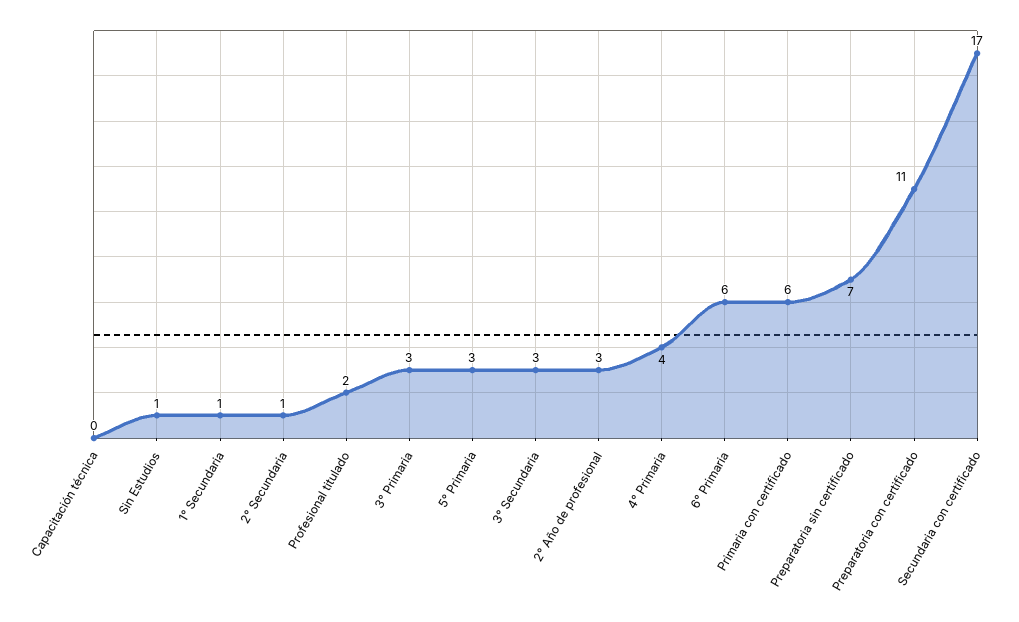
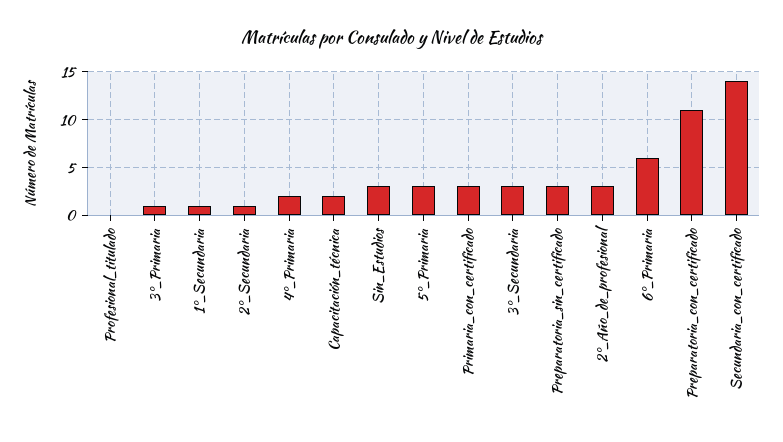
  {
-   "Capacitación técnica": 0,
+   "Capacitación técnica": 2,
-   "Sin Estudios": 1,
+   "Sin Estudios": 3,
    "1° Secundaria": 1,
    "2° Secundaria": 1,
-   "Profesional titulado": 2,
+   "Profesional titulado": 0,
-   "3° Primaria": 3,
+   "3° Primaria": 1,
    "5° Primaria": 3,
    "3° Secundaria": 3,
    "2° Año de profesional": 3,
-   "4° Primaria": 4,
+   "4° Primaria": 2,
    "6° Primaria": 6,
-   "Primaria con certificado": 6,
+   "Primaria con certificado": 3,
-   "Preparatoria sin certificado": 7,
+   "Preparatoria sin certificado": 3,
    "Preparatoria con certificado": 11,
-   "Secundaria con certificado": 17
+   "Secundaria con certificado": 14
  }

